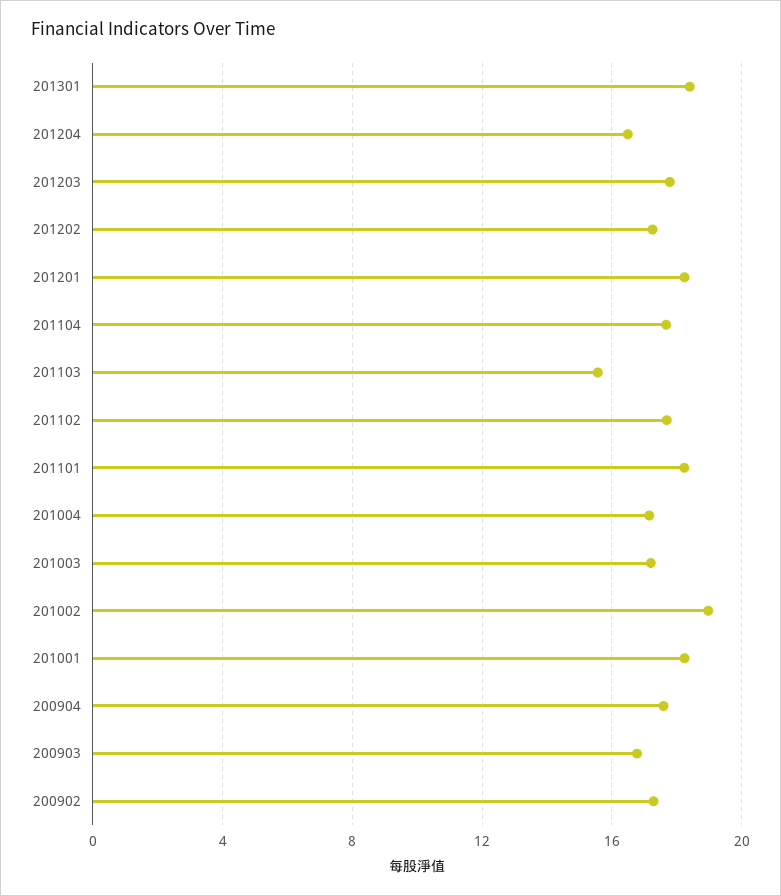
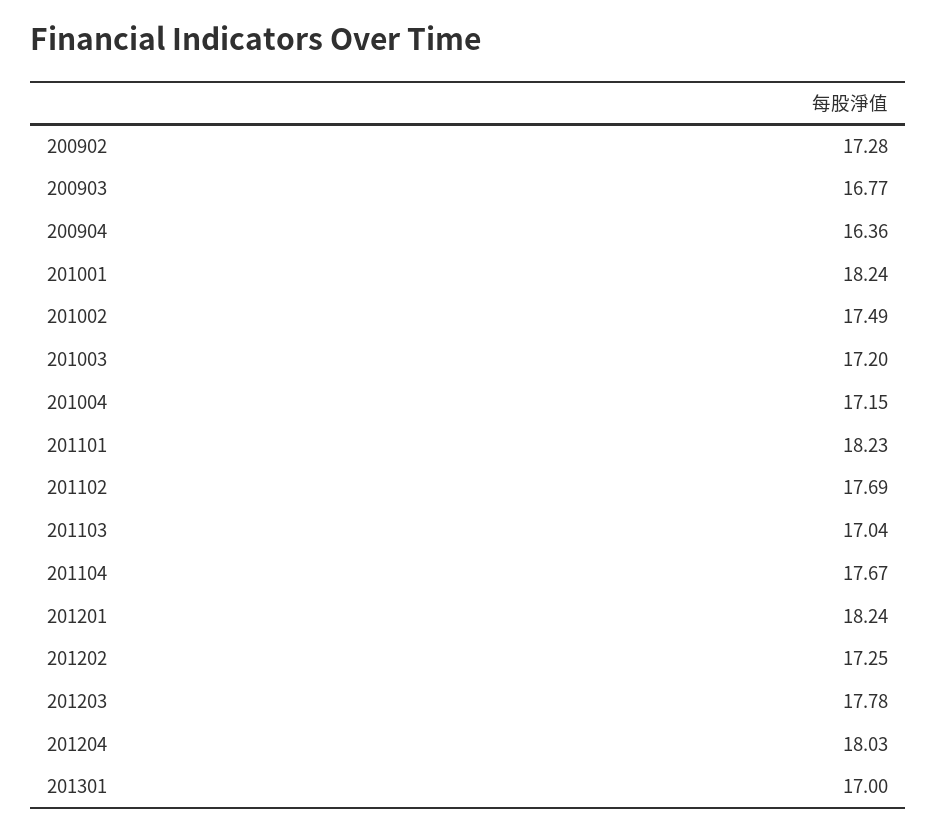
  {
-   "201301": 18.5,
+   "201301": 17,
-   "201204": 16.5,
+   "201204": 18.03,
    "201203": 17.78,
    "201202": 17.25,
    "201201": 18.24,
    "201104": 17.67,
-   "201103": 15.5,
+   "201103": 17.04,
    "201102": 17.69,
    "201101": 18.23,
    "201004": 17.15,
    "201003": 17.2,
-   "201002": 19,
+   "201002": 17.49,
    "201001": 18.24,
-   "200904": 17.5,
+   "200904": 16.36,
    "200903": 16.77,
    "200902": 17.28
  }

